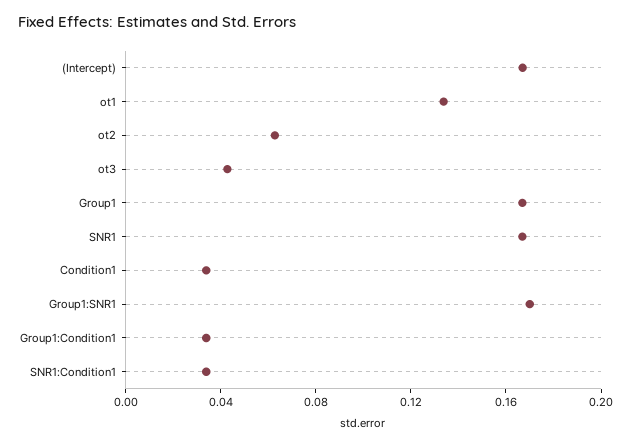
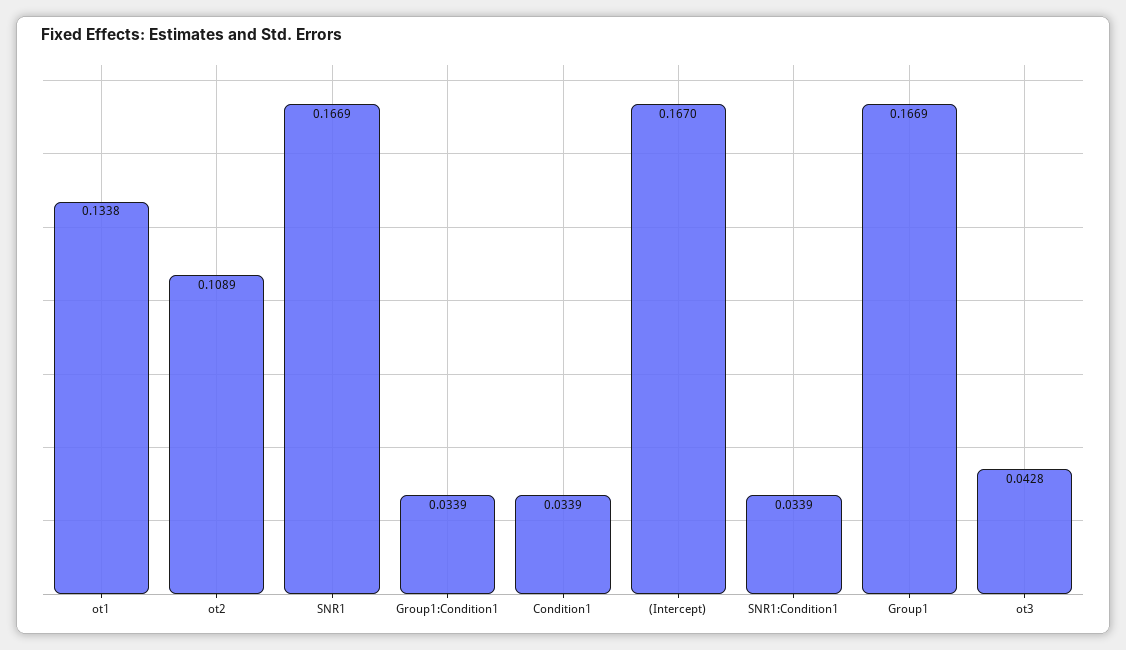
  {
    "(Intercept)": 0.167,
    "ot1": 0.1338,
-   "ot2": 0.06,
+   "ot2": 0.1089,
    "ot3": 0.0428,
    "Group1": 0.1669,
    "SNR1": 0.1669,
    "Condition1": 0.0339,
-   "Group1:SNR1": 0.17,
    "Group1:Condition1": 0.0339,
    "SNR1:Condition1": 0.0339
  }

